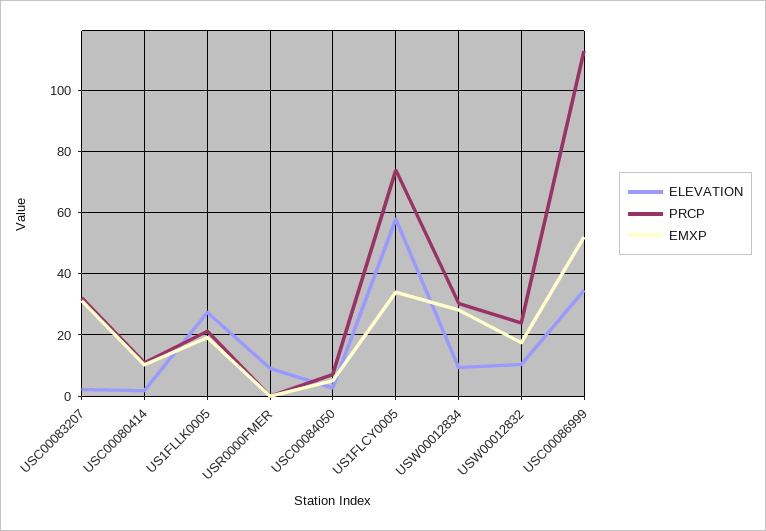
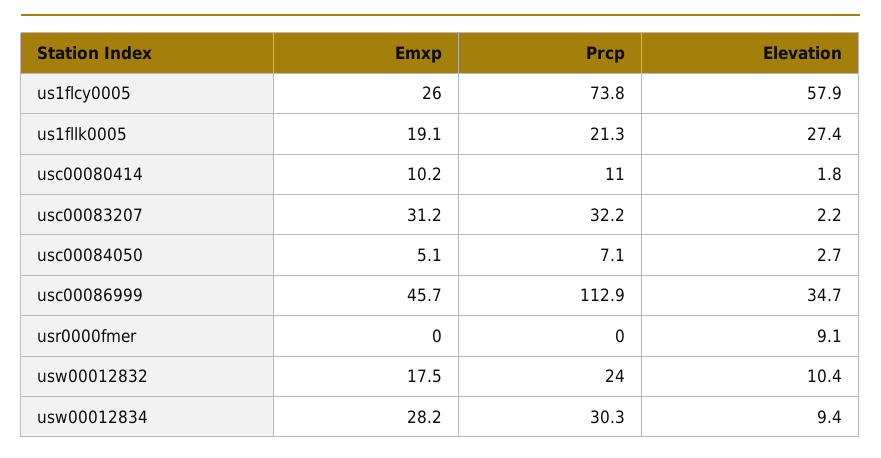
  {
    "ELEVATION": {
      "USC00083207": 2.2,
      "USC00080414": 1.8,
      "US1FLLK0005": 27.4,
      "USR0000FMER": 9.1,
      "USC00084050": 2.7,
      "US1FLCY0005": 57.9,
      "USW00012834": 9.4,
      "USW00012832": 10.4,
      "USC00086999": 34.7
    },
    "PRCP": {
      "USC00083207": 32.2,
      "USC00080414": 11,
      "US1FLLK0005": 21.3,
      "USR0000FMER": 0,
      "USC00084050": 7.1,
      "US1FLCY0005": 73.8,
      "USW00012834": 30.3,
      "USW00012832": 24,
      "USC00086999": 112.9
    },
    "EMXP": {
      "USC00083207": 31.2,
      "USC00080414": 10.2,
      "US1FLLK0005": 19.1,
      "USR0000FMER": 0,
      "USC00084050": 5.1,
-     "US1FLCY0005": 34,
+     "US1FLCY0005": 26,
      "USW00012834": 28.2,
      "USW00012832": 17.5,
-     "USC00086999": 52
+     "USC00086999": 45.7
    }
  }

